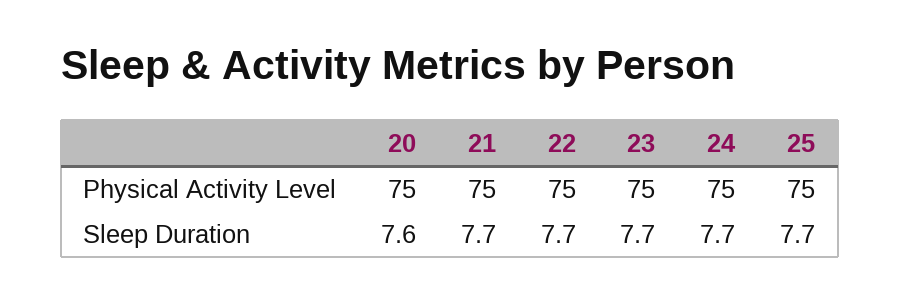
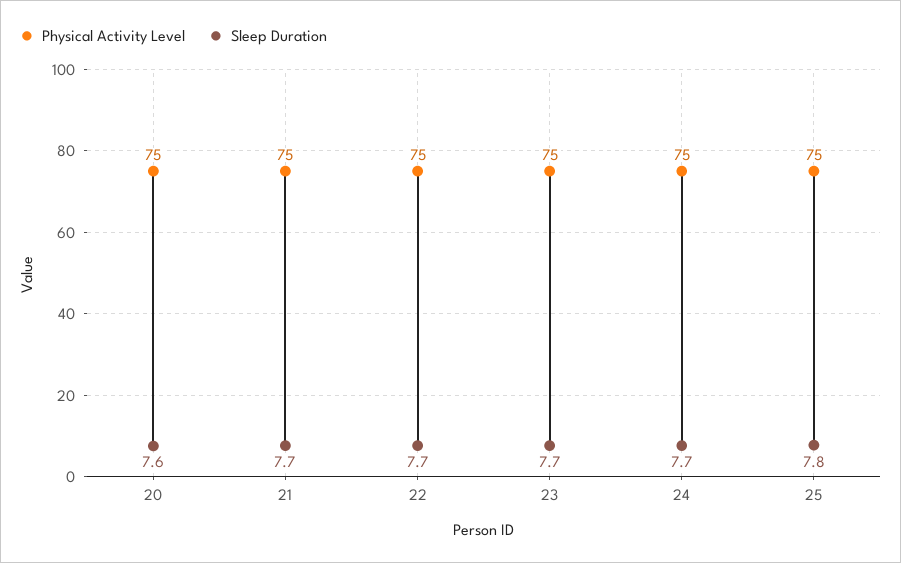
  {
    "Physical Activity Level": {
      "20": 75,
      "21": 75,
      "22": 75,
      "23": 75,
      "24": 75,
      "25": 75
    },
    "Sleep Duration": {
      "20": 7.6,
      "21": 7.7,
      "22": 7.7,
      "23": 7.7,
      "24": 7.7,
-     "25": 7.7
+     "25": 7.8
    }
  }

